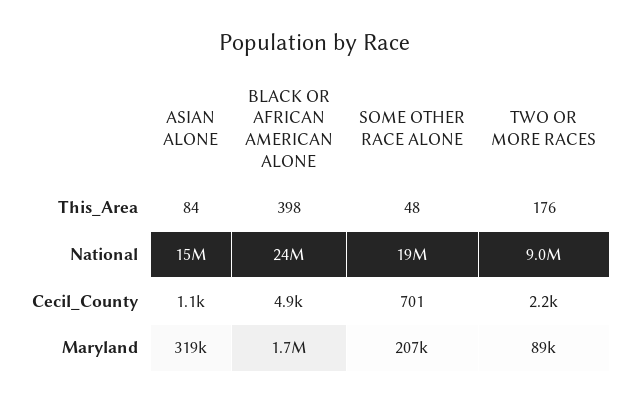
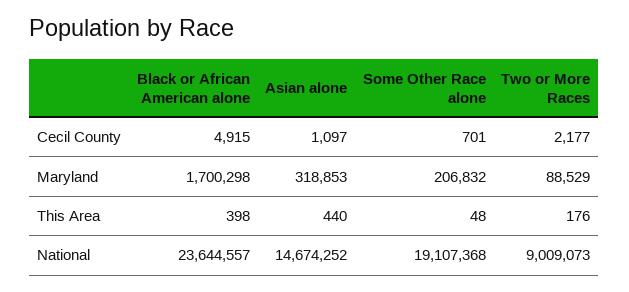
  {
    "ASIAN ALONE": {
-     "This_Area": 84,
+     "This_Area": 440,
      "National": 14674252,
      "Cecil_County": 1097,
      "Maryland": 318853
    },
    "BLACK OR AFRICAN AMERICAN ALONE": {
      "This_Area": 398,
      "National": 23644557,
      "Cecil_County": 4915,
      "Maryland": 1700298
    },
    "SOME OTHER RACE ALONE": {
      "This_Area": 48,
      "National": 19107368,
      "Cecil_County": 701,
      "Maryland": 206832
    },
    "TWO OR MORE RACES": {
      "This_Area": 176,
      "National": 9009073,
      "Cecil_County": 2177,
      "Maryland": 88529
    }
  }

